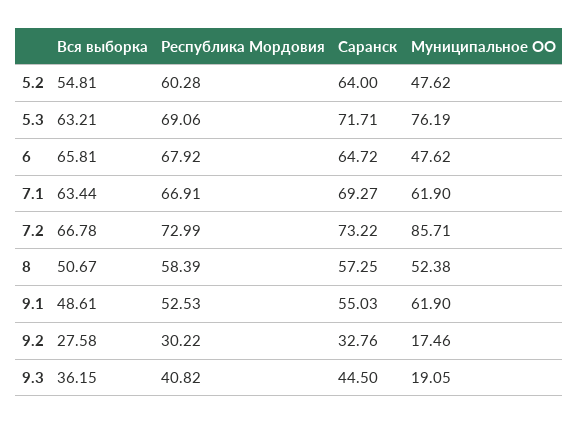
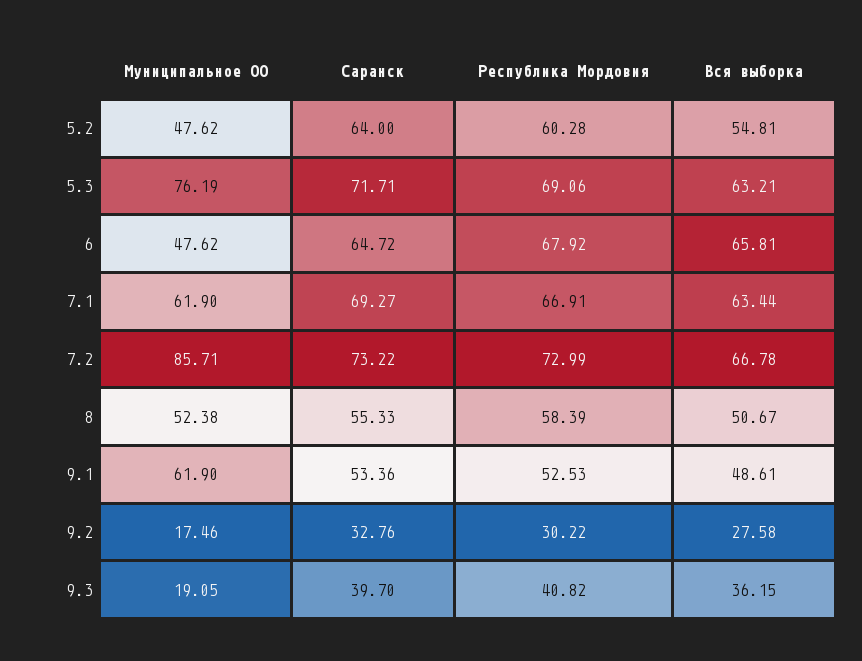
  {
    "Вся выборка": {
      "5.2": 54.81,
      "5.3": 63.21,
      "6": 65.81,
      "7.1": 63.44,
      "7.2": 66.78,
      "8": 50.67,
      "9.1": 48.61,
      "9.2": 27.58,
      "9.3": 36.15
    },
    "Республика Мордовия": {
      "5.2": 60.28,
      "5.3": 69.06,
      "6": 67.92,
      "7.1": 66.91,
      "7.2": 72.99,
      "8": 58.39,
      "9.1": 52.53,
      "9.2": 30.22,
      "9.3": 40.82
    },
    "Саранск": {
      "5.2": 64,
      "5.3": 71.71,
      "6": 64.72,
      "7.1": 69.27,
      "7.2": 73.22,
-     "8": 57.25,
+     "8": 55.33,
-     "9.1": 55.03,
+     "9.1": 53.36,
      "9.2": 32.76,
-     "9.3": 44.5
+     "9.3": 39.7
    },
    "Муниципальное ОО": {
      "5.2": 47.62,
      "5.3": 76.19,
      "6": 47.62,
      "7.1": 61.9,
      "7.2": 85.71,
      "8": 52.38,
      "9.1": 61.9,
      "9.2": 17.46,
      "9.3": 19.05
    }
  }

